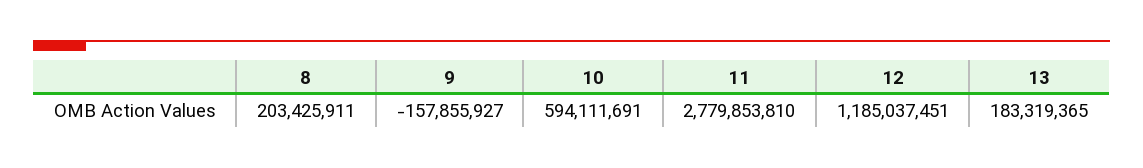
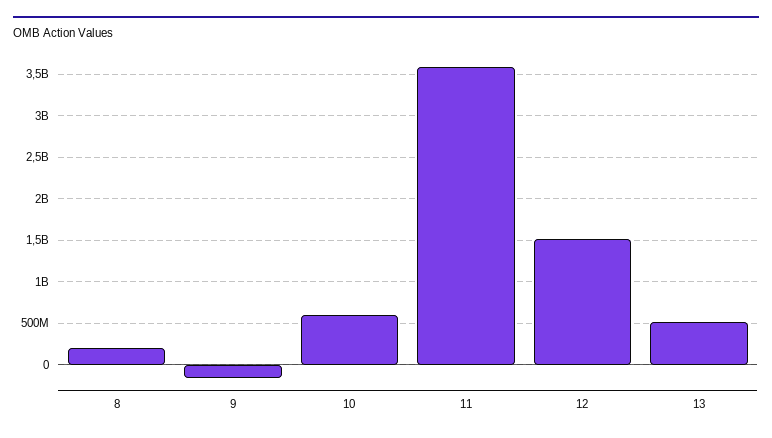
  {
    "8": 203425911,
    "9": -157855927,
    "10": 594111691,
-   "11": 2779853810,
+   "11": 3600000000,
-   "12": 1185037451,
+   "12": 1500000000,
-   "13": 183319365
+   "13": 500000000
  }

